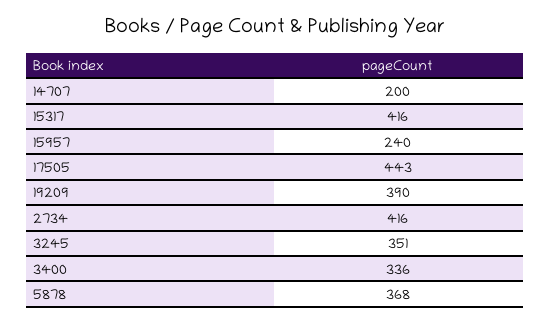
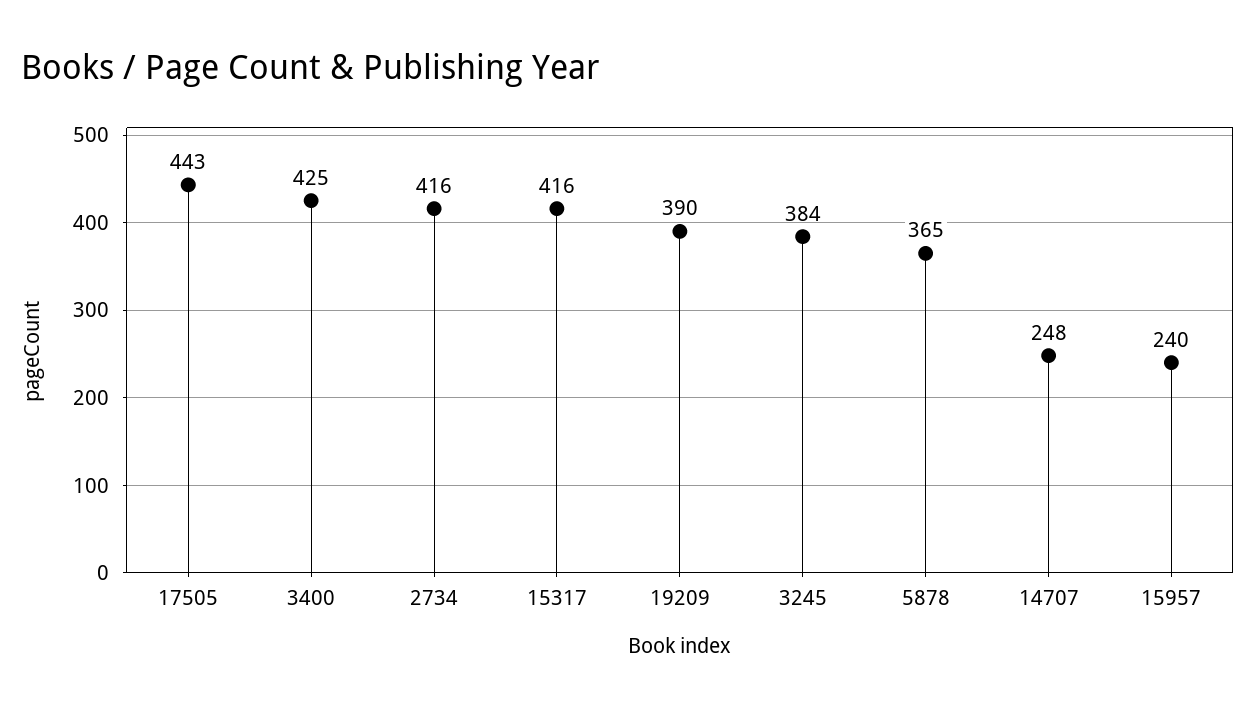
  {
-   "14707": 200,
+   "14707": 248,
    "15317": 416,
    "15957": 240,
    "17505": 443,
    "19209": 390,
    "2734": 416,
-   "3245": 351,
+   "3245": 384,
-   "3400": 336,
+   "3400": 425,
-   "5878": 368
+   "5878": 365
  }

